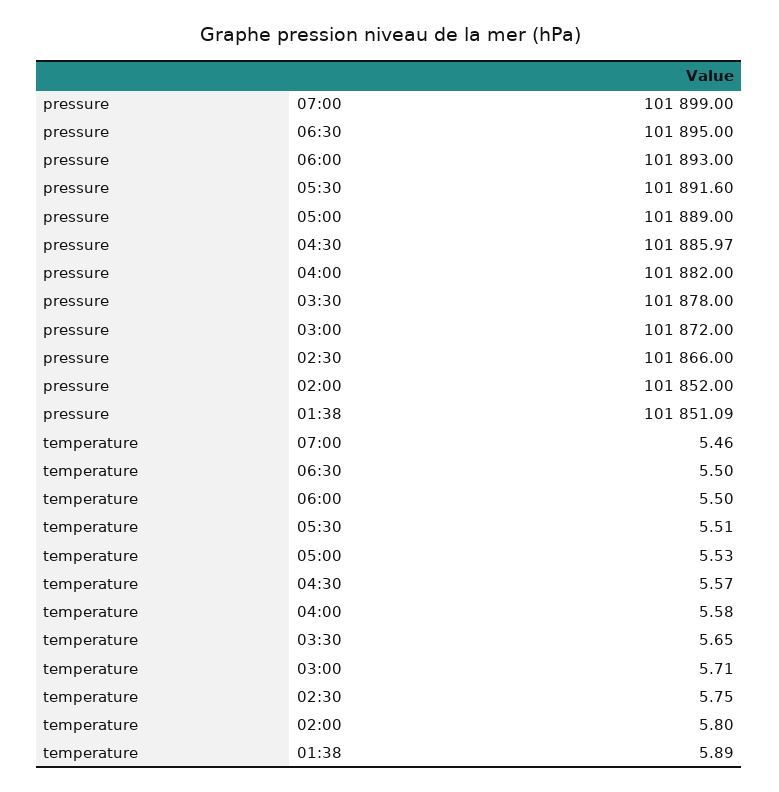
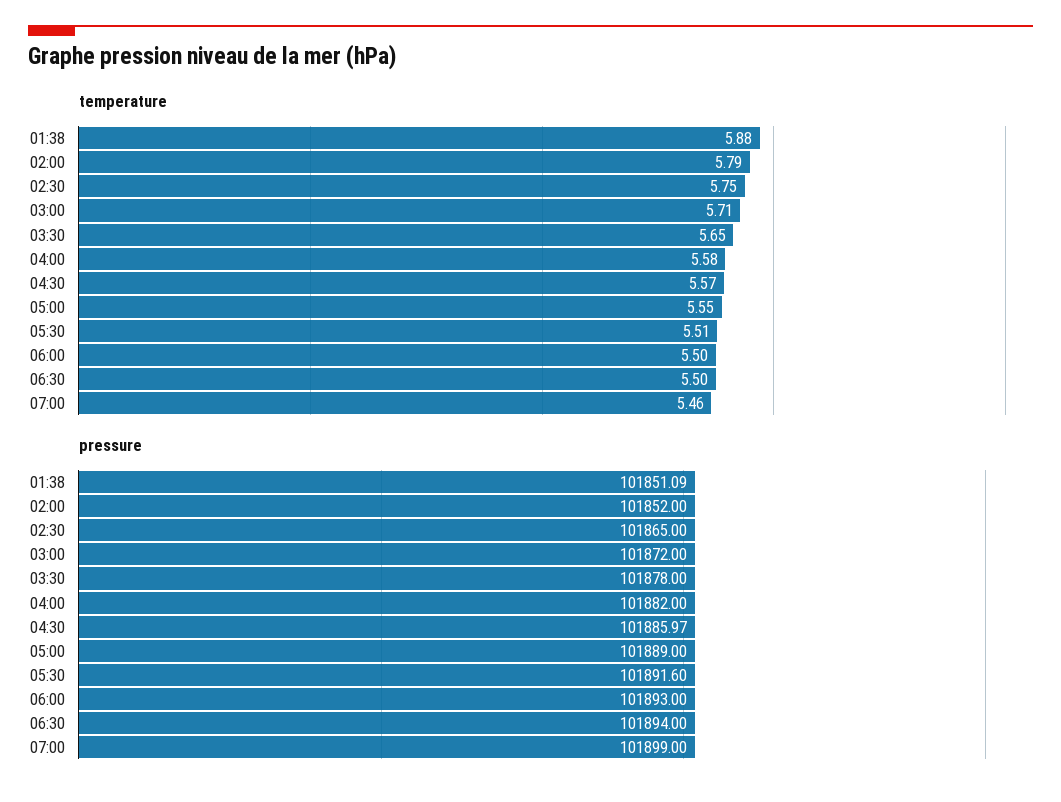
  {
    "pressure": {
      "07:00": 101899,
-     "06:30": 101895,
+     "06:30": 101894,
      "06:00": 101893,
      "05:30": 101891.6,
      "05:00": 101889,
      "04:30": 101885.97,
      "04:00": 101882,
      "03:30": 101878,
      "03:00": 101872,
-     "02:30": 101866,
+     "02:30": 101865,
      "02:00": 101852,
      "01:38": 101851.09
    },
    "temperature": {
      "07:00": 5.46,
      "06:30": 5.5,
      "06:00": 5.5,
      "05:30": 5.51,
-     "05:00": 5.53,
+     "05:00": 5.55,
      "04:30": 5.57,
      "04:00": 5.58,
      "03:30": 5.65,
      "03:00": 5.71,
      "02:30": 5.75,
-     "02:00": 5.8,
+     "02:00": 5.79,
-     "01:38": 5.89
+     "01:38": 5.88
    }
  }

